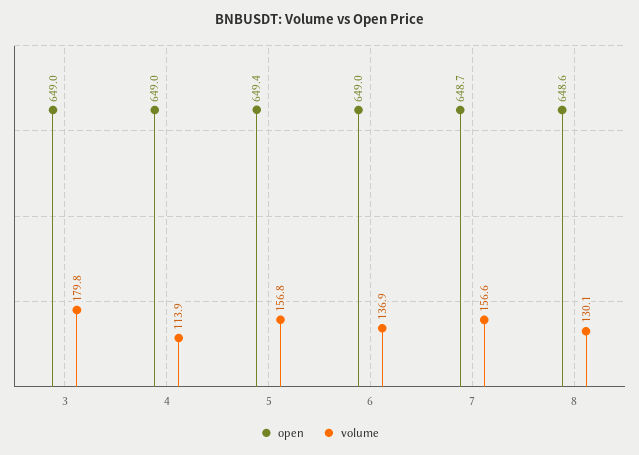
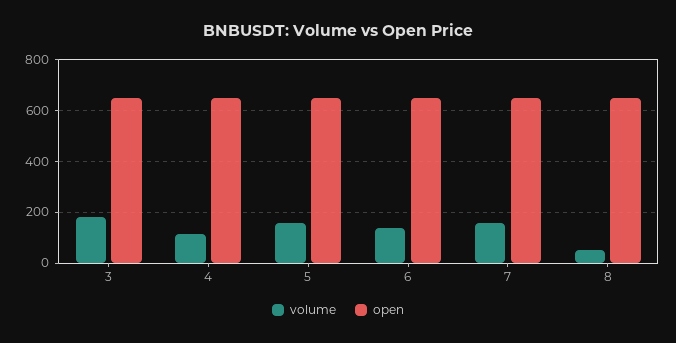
  {
    "open": {
      "3": 649,
      "4": 649,
      "5": 649.4,
      "6": 649,
      "7": 648.7,
      "8": 648.6
    },
    "volume": {
      "3": 179.8,
      "4": 113.9,
      "5": 156.8,
      "6": 136.9,
      "7": 156.6,
-     "8": 130.1
+     "8": 50
    }
  }

